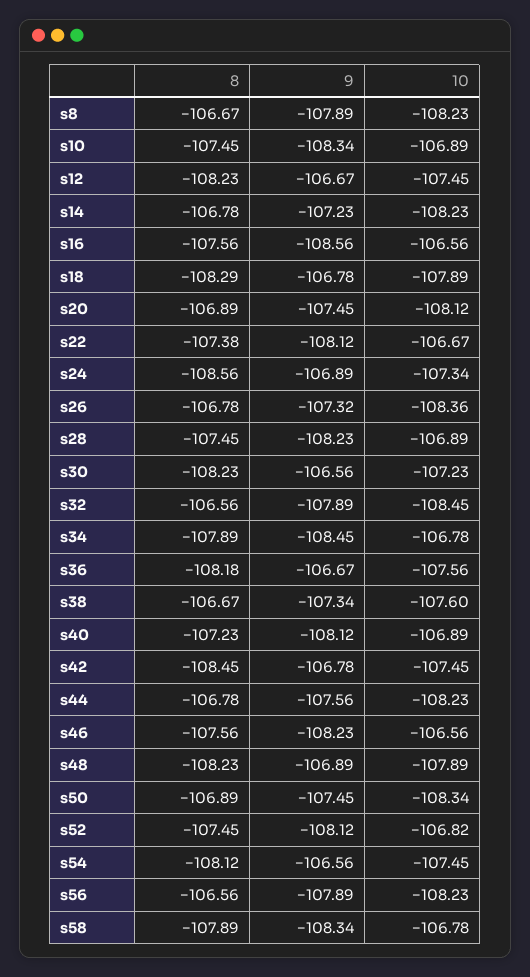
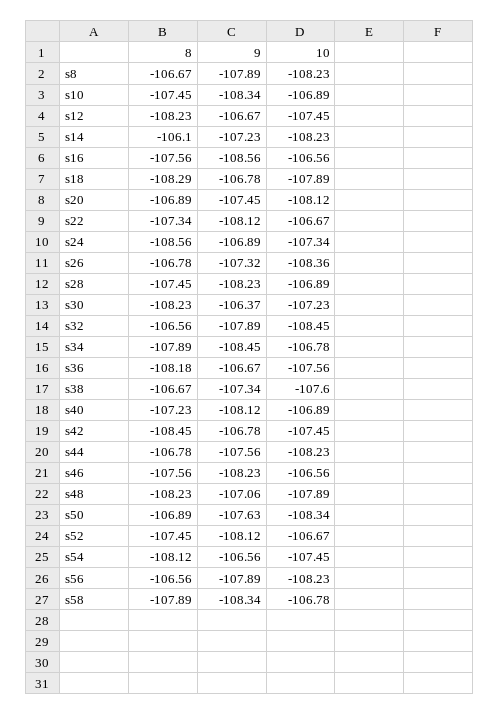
  {
    "8": {
      "s8": -106.67,
      "s10": -107.45,
      "s12": -108.23,
-     "s14": -106.78,
+     "s14": -106.1,
      "s16": -107.56,
      "s18": -108.29,
      "s20": -106.89,
-     "s22": -107.38,
+     "s22": -107.34,
      "s24": -108.56,
      "s26": -106.78,
      "s28": -107.45,
      "s30": -108.23,
      "s32": -106.56,
      "s34": -107.89,
      "s36": -108.18,
      "s38": -106.67,
      "s40": -107.23,
      "s42": -108.45,
      "s44": -106.78,
      "s46": -107.56,
      "s48": -108.23,
      "s50": -106.89,
      "s52": -107.45,
      "s54": -108.12,
      "s56": -106.56,
      "s58": -107.89
    },
    "9": {
      "s8": -107.89,
      "s10": -108.34,
      "s12": -106.67,
      "s14": -107.23,
      "s16": -108.56,
      "s18": -106.78,
      "s20": -107.45,
      "s22": -108.12,
      "s24": -106.89,
      "s26": -107.32,
      "s28": -108.23,
-     "s30": -106.56,
+     "s30": -106.37,
      "s32": -107.89,
      "s34": -108.45,
      "s36": -106.67,
      "s38": -107.34,
      "s40": -108.12,
      "s42": -106.78,
      "s44": -107.56,
      "s46": -108.23,
-     "s48": -106.89,
+     "s48": -107.06,
-     "s50": -107.45,
+     "s50": -107.63,
      "s52": -108.12,
      "s54": -106.56,
      "s56": -107.89,
      "s58": -108.34
    },
    "10": {
      "s8": -108.23,
      "s10": -106.89,
      "s12": -107.45,
      "s14": -108.23,
      "s16": -106.56,
      "s18": -107.89,
      "s20": -108.12,
      "s22": -106.67,
      "s24": -107.34,
      "s26": -108.36,
      "s28": -106.89,
      "s30": -107.23,
      "s32": -108.45,
      "s34": -106.78,
      "s36": -107.56,
      "s38": -107.6,
      "s40": -106.89,
      "s42": -107.45,
      "s44": -108.23,
      "s46": -106.56,
      "s48": -107.89,
      "s50": -108.34,
-     "s52": -106.82,
+     "s52": -106.67,
      "s54": -107.45,
      "s56": -108.23,
      "s58": -106.78
    }
  }

